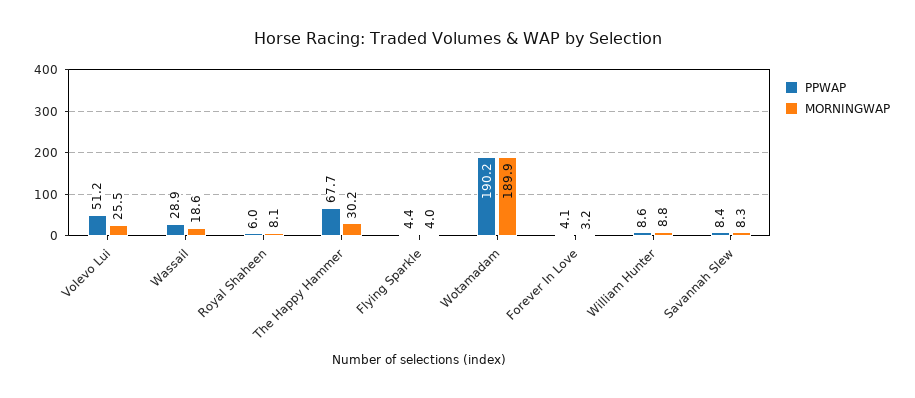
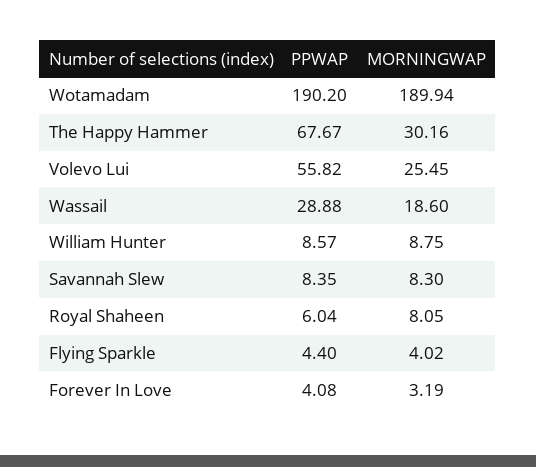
  {
    "PPWAP": {
-     "Volevo Lui": 51.2,
+     "Volevo Lui": 55.82,
      "Wassail": 28.88,
      "Royal Shaheen": 6.04,
      "The Happy Hammer": 67.67,
      "Flying Sparkle": 4.4,
      "Wotamadam": 190.2,
      "Forever In Love": 4.08,
      "William Hunter": 8.57,
      "Savannah Slew": 8.35
    },
    "MORNINGWAP": {
      "Volevo Lui": 25.45,
      "Wassail": 18.6,
      "Royal Shaheen": 8.05,
      "The Happy Hammer": 30.16,
      "Flying Sparkle": 4.02,
      "Wotamadam": 189.94,
      "Forever In Love": 3.19,
      "William Hunter": 8.75,
      "Savannah Slew": 8.3
    }
  }

